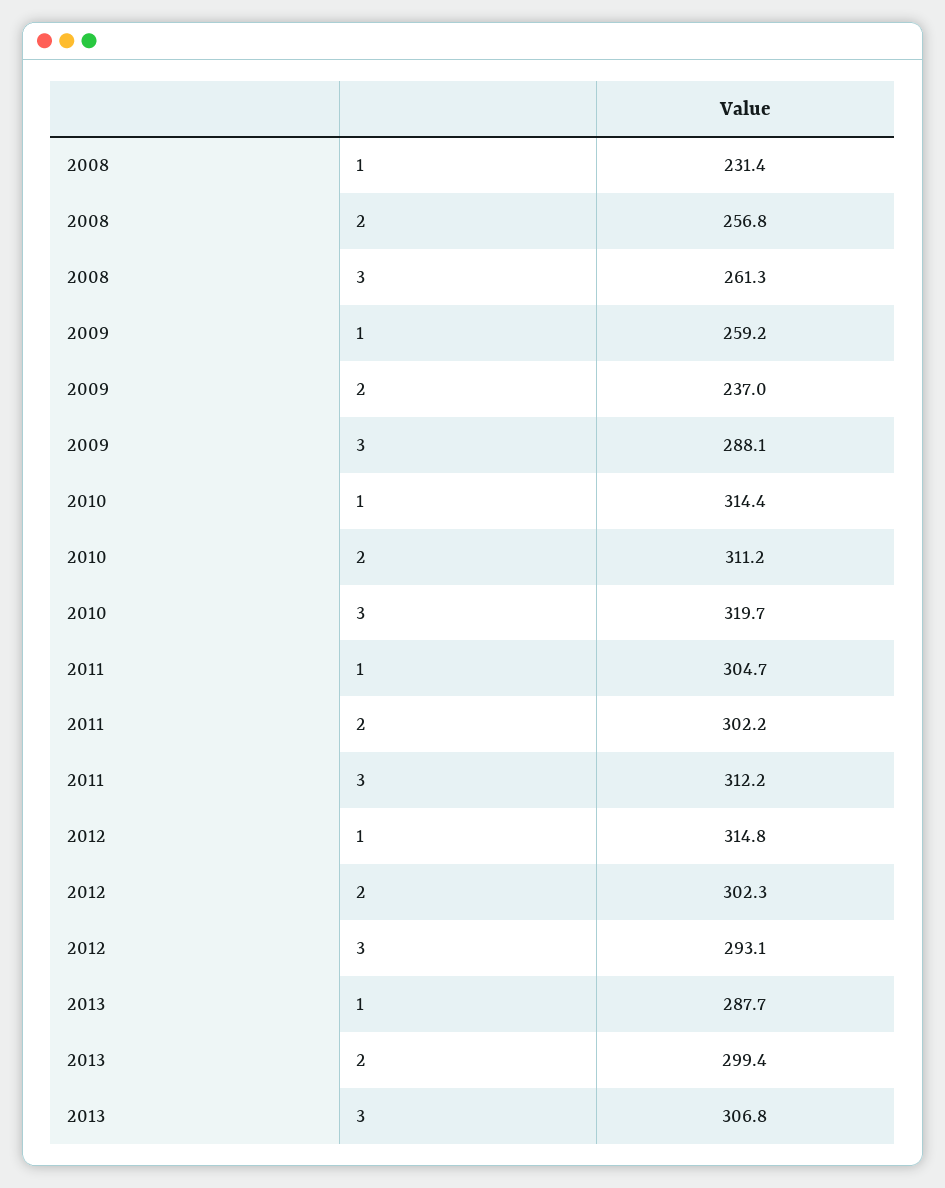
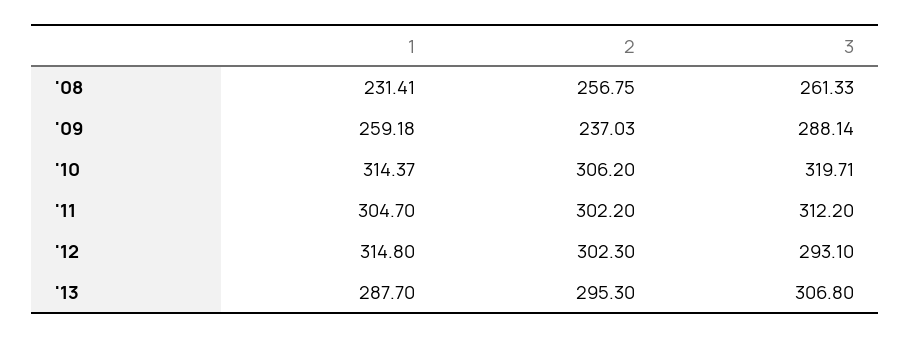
  {
    "2008": {
      "1": 231.41,
      "2": 256.75,
      "3": 261.33
    },
    "2009": {
      "1": 259.18,
      "2": 237.03,
      "3": 288.14
    },
    "2010": {
      "1": 314.37,
-     "2": 311.2,
+     "2": 306.2,
      "3": 319.71
    },
    "2011": {
      "1": 304.7,
      "2": 302.2,
      "3": 312.2
    },
    "2012": {
      "1": 314.8,
      "2": 302.3,
      "3": 293.1
    },
    "2013": {
      "1": 287.7,
-     "2": 299.4,
+     "2": 295.3,
      "3": 306.8
    }
  }

